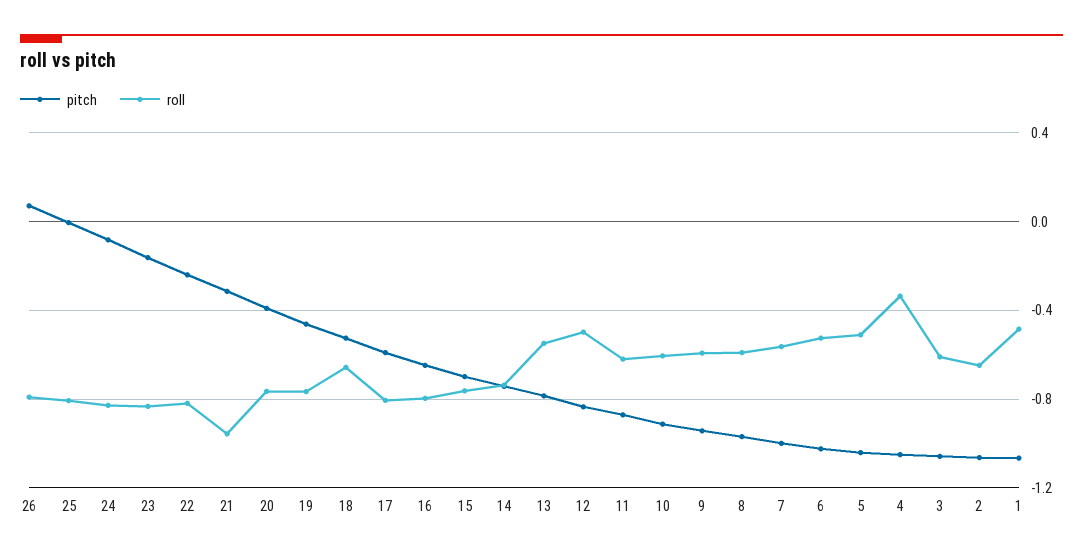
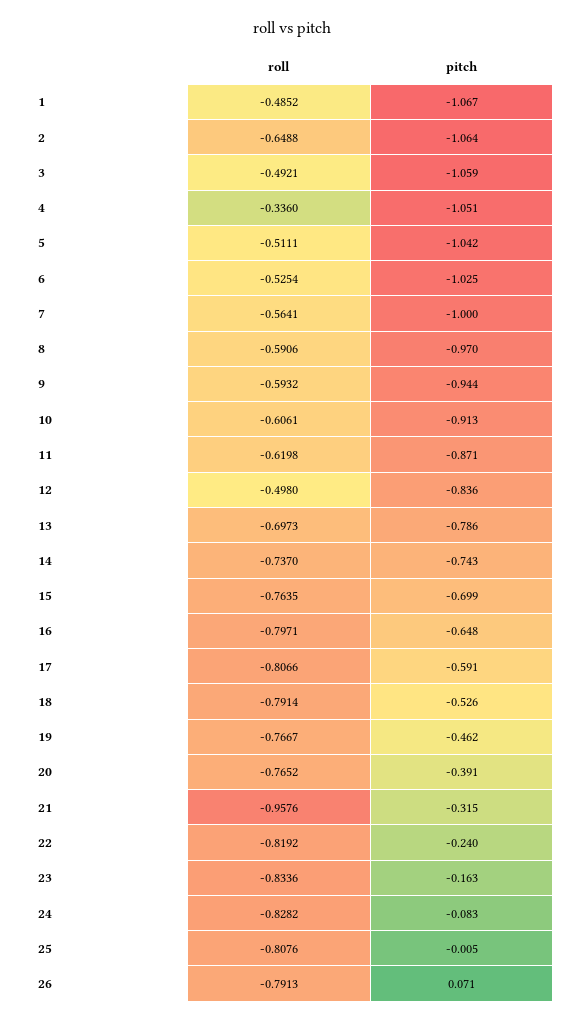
  {
    "pitch": {
      "26": 0.071,
      "25": -0.005,
      "24": -0.083,
      "23": -0.163,
      "22": -0.24,
      "21": -0.315,
      "20": -0.391,
      "19": -0.462,
      "18": -0.526,
      "17": -0.591,
      "16": -0.648,
      "15": -0.699,
      "14": -0.743,
      "13": -0.786,
      "12": -0.836,
      "11": -0.871,
      "10": -0.913,
      "9": -0.944,
      "8": -0.97,
      "7": -1,
      "6": -1.025,
      "5": -1.042,
      "4": -1.051,
      "3": -1.059,
      "2": -1.064,
      "1": -1.067
    },
    "roll": {
      "26": -0.7913,
      "25": -0.8076,
      "24": -0.8282,
      "23": -0.8336,
      "22": -0.8192,
      "21": -0.9576,
      "20": -0.7652,
      "19": -0.7667,
-     "18": -0.65,
+     "18": -0.7914,
      "17": -0.8066,
      "16": -0.7971,
      "15": -0.7635,
      "14": -0.737,
-     "13": -0.55,
+     "13": -0.6973,
      "12": -0.498,
      "11": -0.6198,
      "10": -0.6061,
      "9": -0.5932,
      "8": -0.5906,
      "7": -0.5641,
      "6": -0.5254,
      "5": -0.5111,
      "4": -0.336,
-     "3": -0.6,
+     "3": -0.4921,
      "2": -0.6488,
      "1": -0.4852
    }
  }

